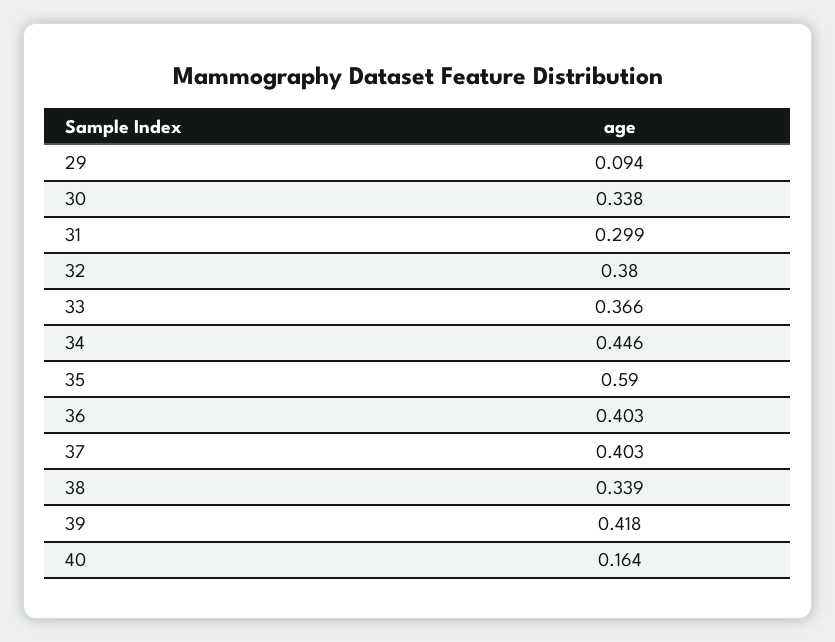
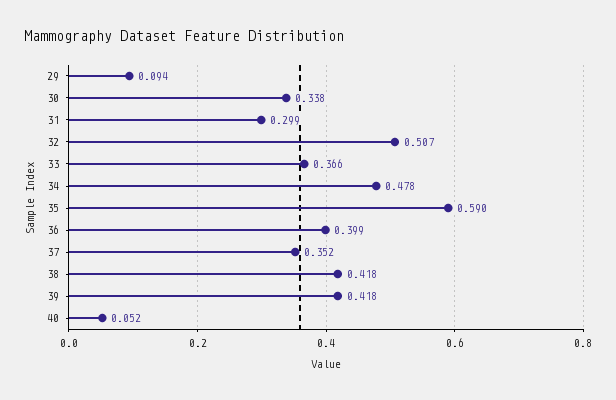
  {
    "29": 0.094,
    "30": 0.338,
    "31": 0.299,
-   "32": 0.38,
+   "32": 0.507,
    "33": 0.366,
-   "34": 0.446,
+   "34": 0.478,
    "35": 0.59,
-   "36": 0.403,
+   "36": 0.399,
-   "37": 0.403,
+   "37": 0.352,
-   "38": 0.339,
+   "38": 0.418,
    "39": 0.418,
-   "40": 0.164
+   "40": 0.052
  }

